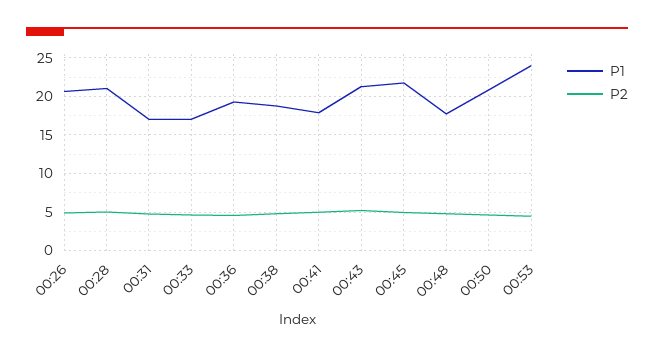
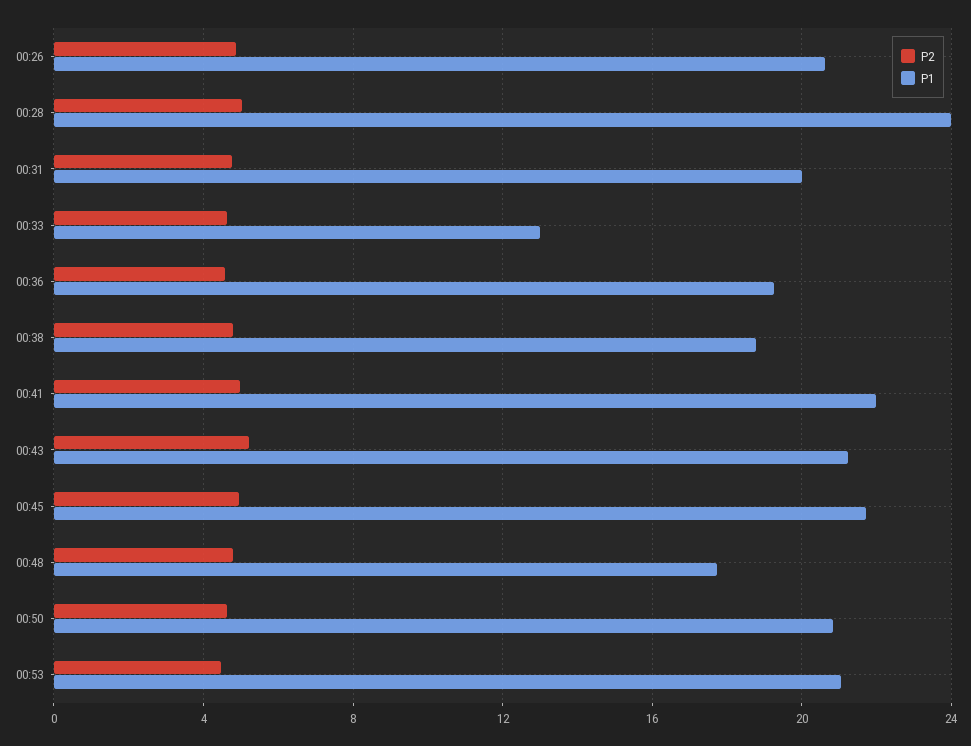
  {
    "P1": {
      "00:26": 20.5,
-     "00:28": 21,
+     "00:28": 24,
-     "00:31": 17,
+     "00:31": 20,
-     "00:33": 17,
+     "00:33": 13,
      "00:36": 19.5,
      "00:38": 19,
-     "00:41": 18,
+     "00:41": 22,
      "00:43": 21.5,
      "00:45": 21.5,
      "00:48": 17.5,
      "00:50": 21,
-     "00:53": 24
+     "00:53": 21
    },
    "P2": {
      "00:26": 5,
      "00:28": 5,
      "00:31": 5,
      "00:33": 4.5,
      "00:36": 4.5,
      "00:38": 5,
      "00:41": 5,
      "00:43": 5,
      "00:45": 5,
      "00:48": 5,
      "00:50": 4.5,
      "00:53": 4.5
    }
  }

